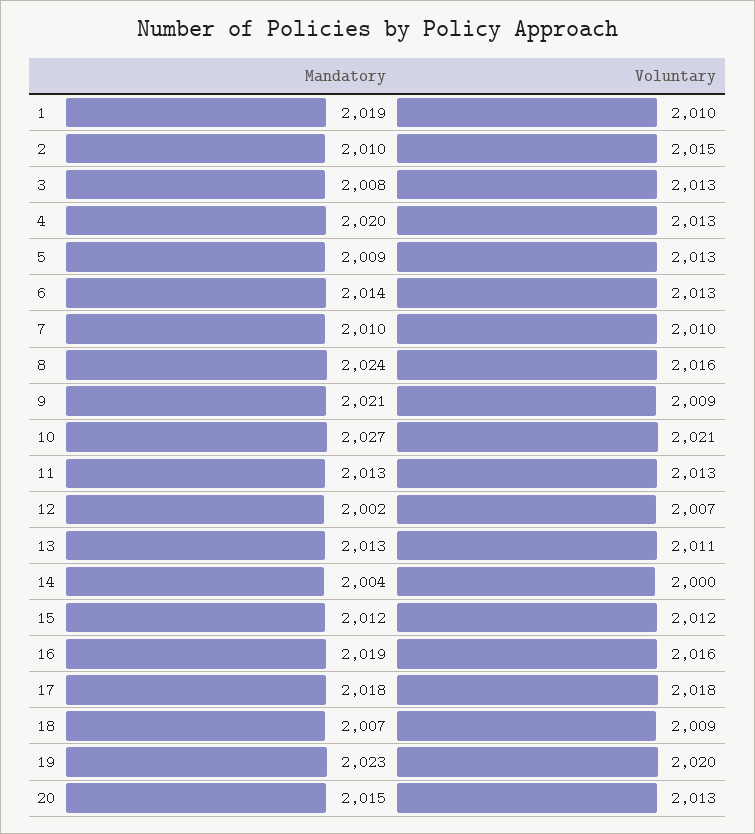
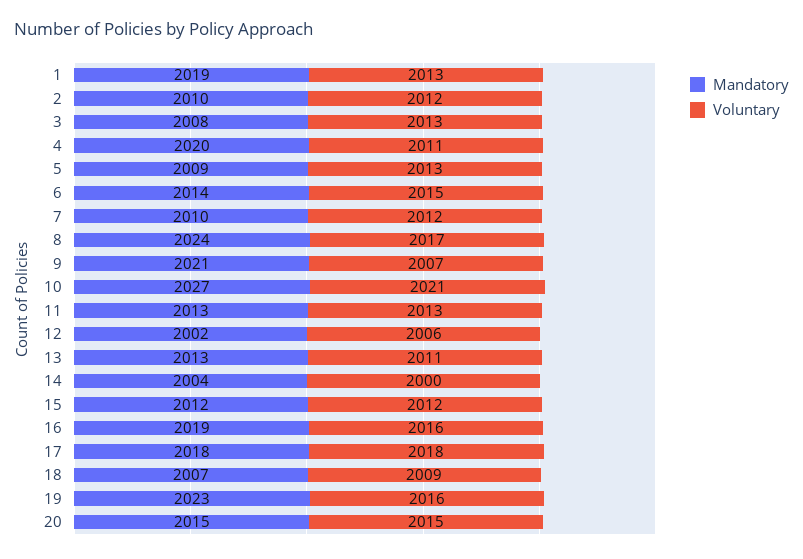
  {
    "Mandatory": {
      "1": 2019,
      "2": 2010,
      "3": 2008,
      "4": 2020,
      "5": 2009,
      "6": 2014,
      "7": 2010,
      "8": 2024,
      "9": 2021,
      "10": 2027,
      "11": 2013,
      "12": 2002,
      "13": 2013,
      "14": 2004,
      "15": 2012,
      "16": 2019,
      "17": 2018,
      "18": 2007,
      "19": 2023,
      "20": 2015
    },
    "Voluntary": {
-     "1": 2010,
+     "1": 2013,
-     "2": 2015,
+     "2": 2012,
      "3": 2013,
-     "4": 2013,
+     "4": 2011,
      "5": 2013,
-     "6": 2013,
+     "6": 2015,
-     "7": 2010,
+     "7": 2012,
-     "8": 2016,
+     "8": 2017,
-     "9": 2009,
+     "9": 2007,
      "10": 2021,
      "11": 2013,
-     "12": 2007,
+     "12": 2006,
      "13": 2011,
      "14": 2000,
      "15": 2012,
      "16": 2016,
      "17": 2018,
      "18": 2009,
-     "19": 2020,
+     "19": 2016,
-     "20": 2013
+     "20": 2015
    }
  }

